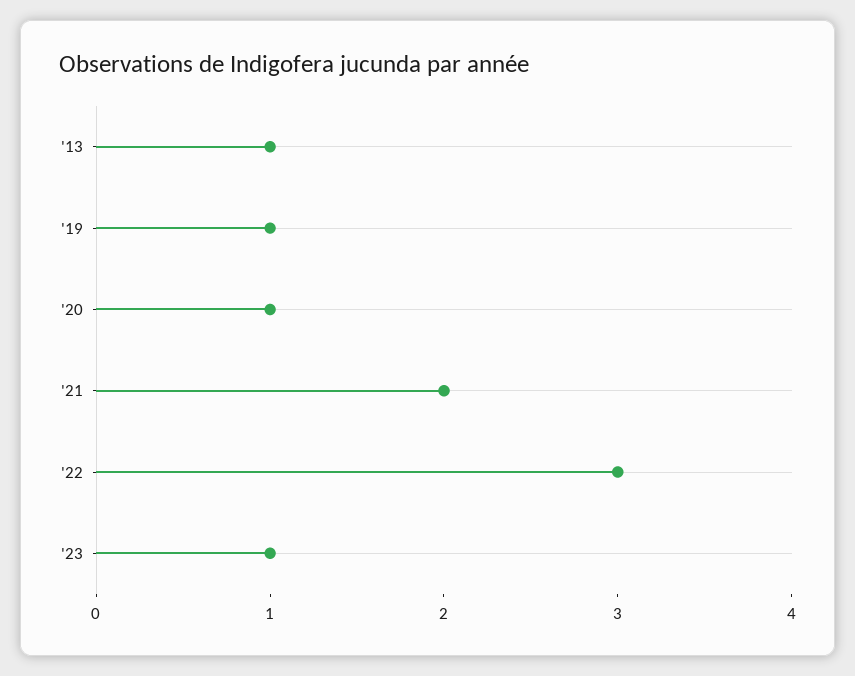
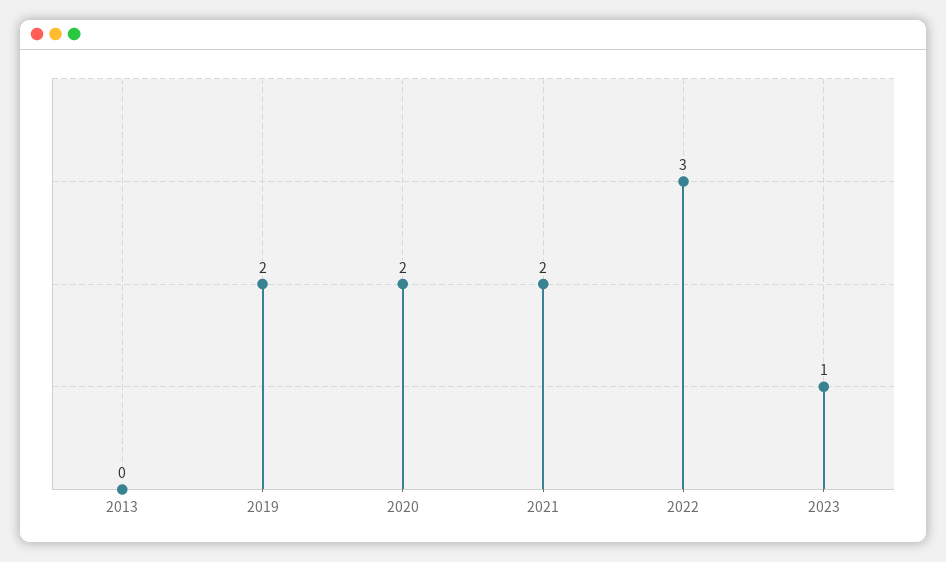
  {
-   "'13": 1,
+   "'13": 0,
-   "'19": 1,
+   "'19": 2,
-   "'20": 1,
+   "'20": 2,
    "'21": 2,
    "'22": 3,
    "'23": 1
  }

